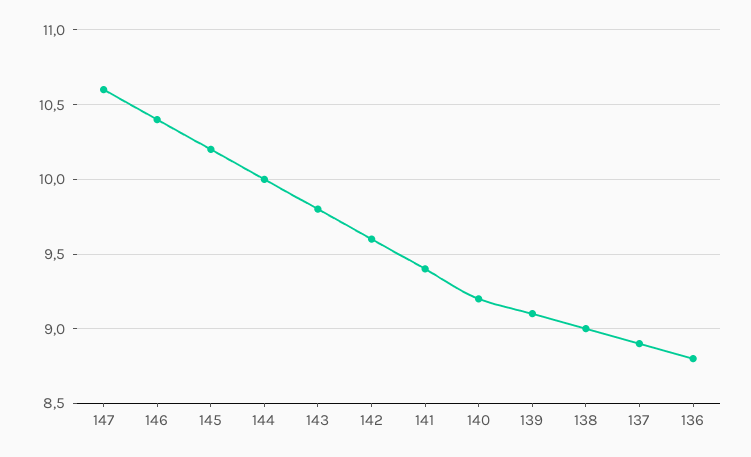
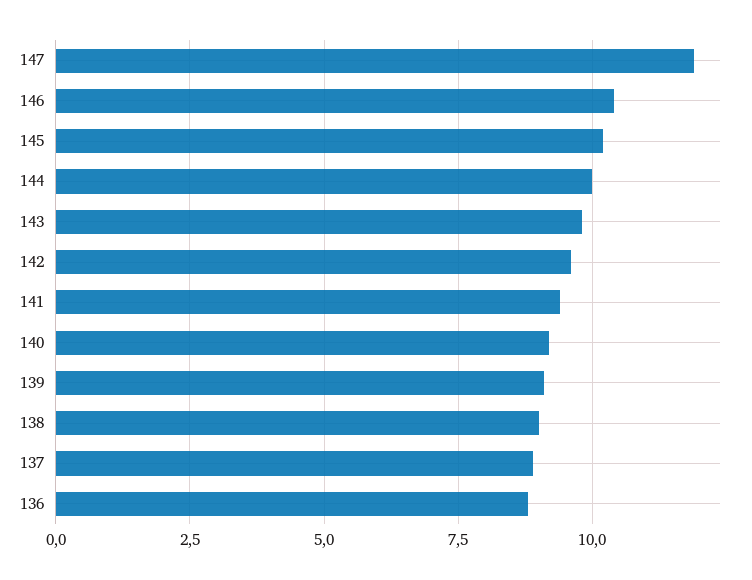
  {
-   "147": 10.6,
+   "147": 12,
    "146": 10.4,
    "145": 10.2,
    "144": 10,
    "143": 9.8,
    "142": 9.6,
    "141": 9.4,
    "140": 9.2,
    "139": 9.1,
    "138": 9,
    "137": 8.9,
    "136": 8.8
  }

